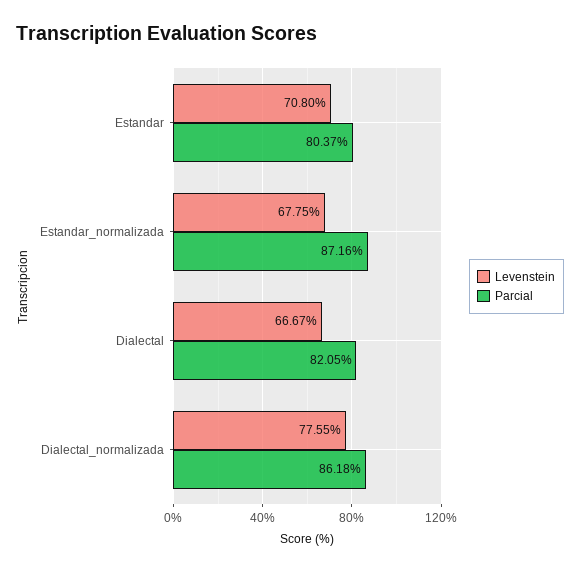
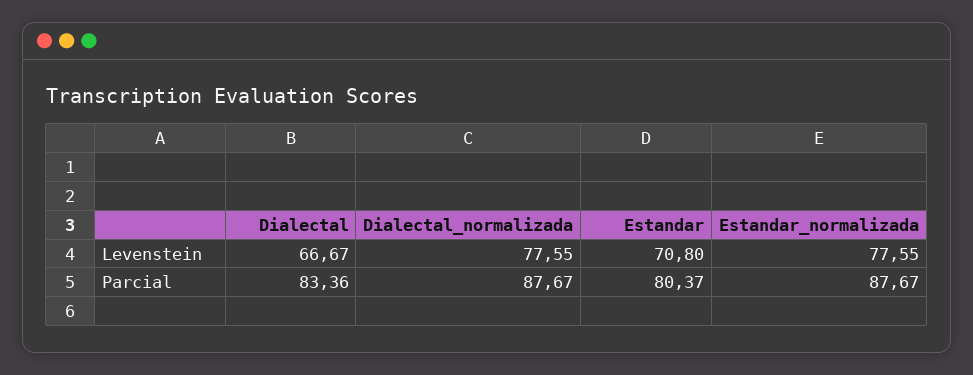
  {
    "Levenstein": {
      "Estandar": 70.8,
-     "Estandar_normalizada": 67.75,
+     "Estandar_normalizada": 77.55,
      "Dialectal": 66.67,
      "Dialectal_normalizada": 77.55
    },
    "Parcial": {
      "Estandar": 80.37,
-     "Estandar_normalizada": 87.16,
+     "Estandar_normalizada": 87.67,
-     "Dialectal": 82.05,
+     "Dialectal": 83.36,
-     "Dialectal_normalizada": 86.18
+     "Dialectal_normalizada": 87.67
    }
  }

